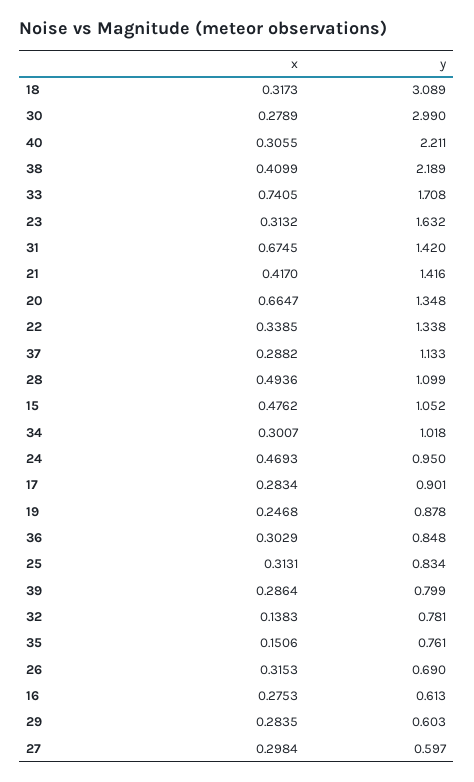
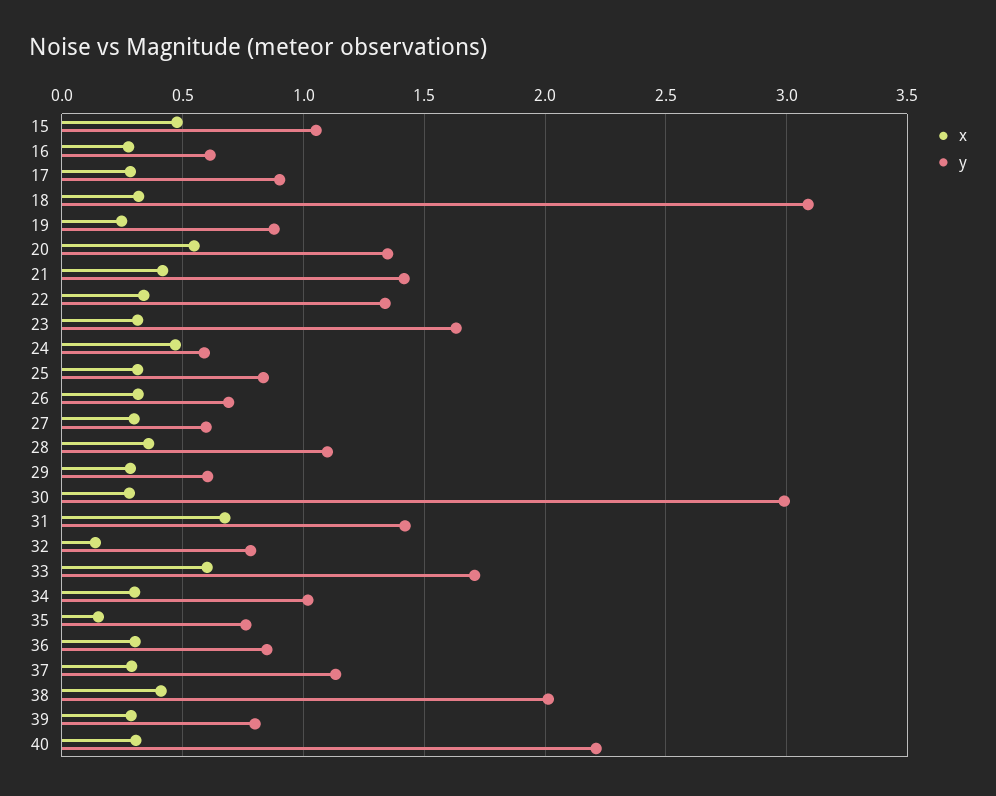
  {
    "x": {
      "18": 0.3173,
      "30": 0.2789,
      "40": 0.3055,
      "38": 0.4099,
-     "33": 0.7405,
+     "33": 0.6,
      "23": 0.3132,
      "31": 0.6745,
      "21": 0.417,
-     "20": 0.6647,
+     "20": 0.55,
      "22": 0.3385,
      "37": 0.2882,
-     "28": 0.4936,
+     "28": 0.35,
      "15": 0.4762,
      "34": 0.3007,
      "24": 0.4693,
      "17": 0.2834,
      "19": 0.2468,
      "36": 0.3029,
      "25": 0.3131,
      "39": 0.2864,
      "32": 0.1383,
      "35": 0.1506,
      "26": 0.3153,
      "16": 0.2753,
      "29": 0.2835,
      "27": 0.2984
    },
    "y": {
      "18": 3.089,
      "30": 2.99,
      "40": 2.211,
-     "38": 2.189,
+     "38": 2,
      "33": 1.708,
      "23": 1.632,
      "31": 1.42,
      "21": 1.416,
      "20": 1.348,
      "22": 1.338,
      "37": 1.133,
      "28": 1.099,
      "15": 1.052,
      "34": 1.018,
-     "24": 0.95,
+     "24": 0.6,
      "17": 0.901,
      "19": 0.878,
      "36": 0.848,
      "25": 0.834,
      "39": 0.799,
      "32": 0.781,
      "35": 0.761,
      "26": 0.69,
      "16": 0.613,
      "29": 0.603,
      "27": 0.597
    }
  }

